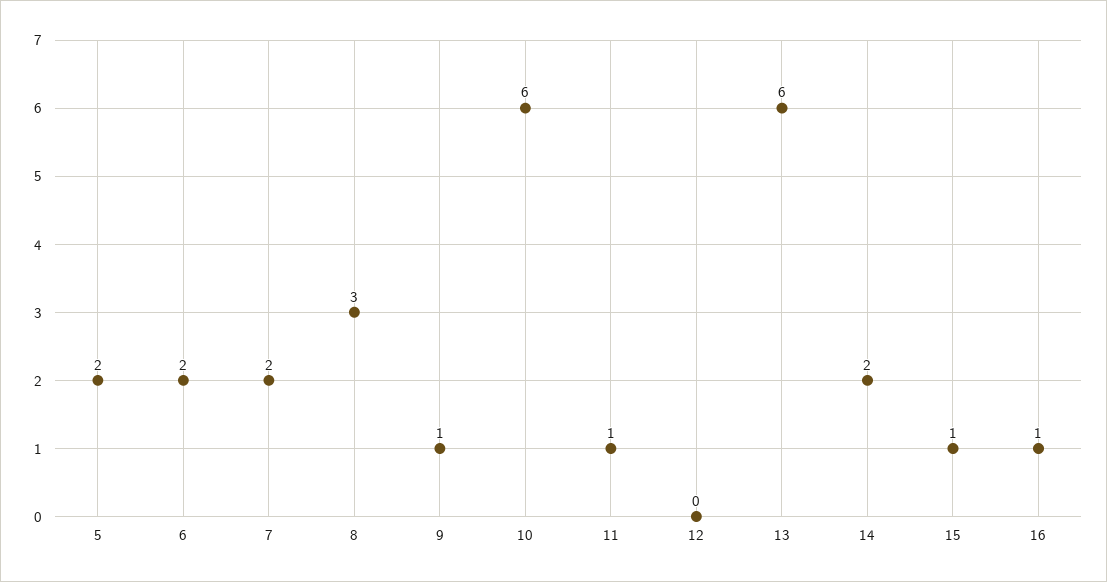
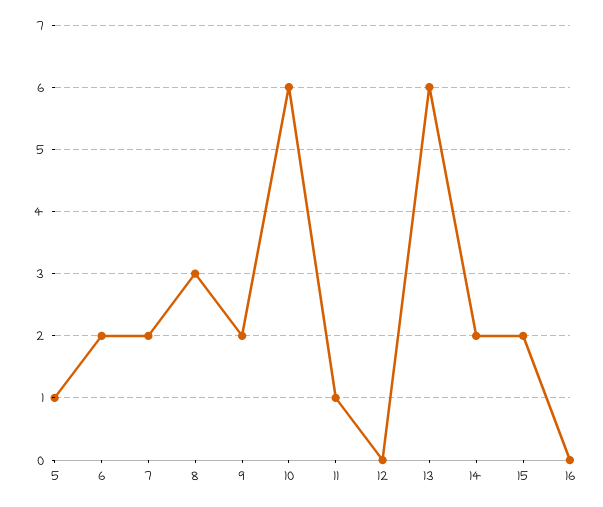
  {
-   "5": 2,
+   "5": 1,
    "6": 2,
    "7": 2,
    "8": 3,
-   "9": 1,
+   "9": 2,
    "10": 6,
    "11": 1,
    "12": 0,
    "13": 6,
    "14": 2,
-   "15": 1,
+   "15": 2,
-   "16": 1
+   "16": 0
  }

